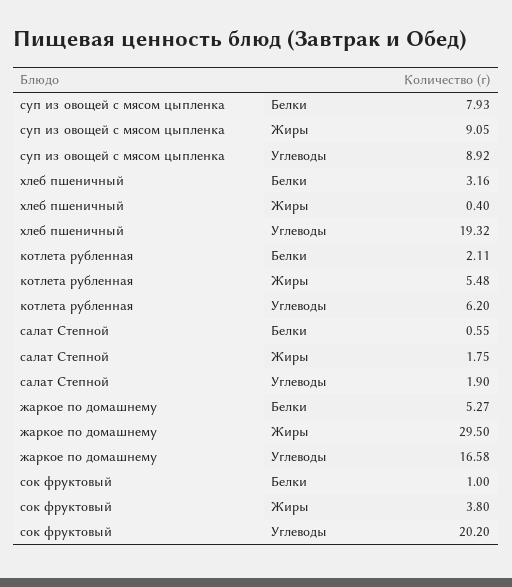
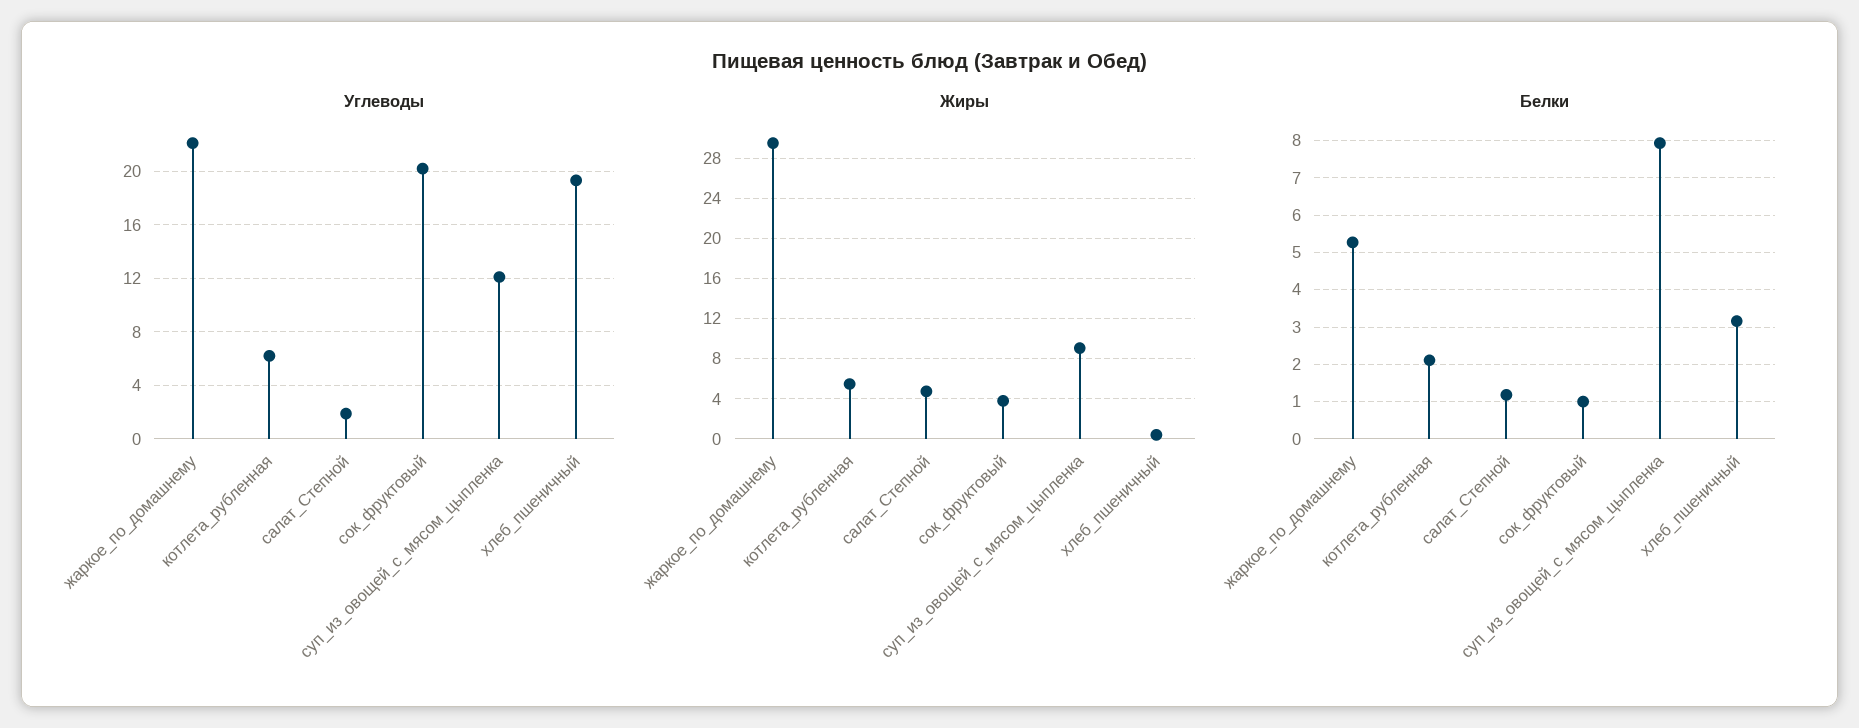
  {
    "Белки": {
      "суп из овощей с мясом цыпленка": 7.93,
      "хлеб пшеничный": 3.16,
      "котлета рубленная": 2.11,
-     "салат Степной": 0.55,
+     "салат Степной": 1.2,
      "жаркое по домашнему": 5.27,
      "сок фруктовый": 1
    },
    "Жиры": {
      "суп из овощей с мясом цыпленка": 9.05,
      "хлеб пшеничный": 0.4,
      "котлета рубленная": 5.48,
-     "салат Степной": 1.75,
+     "салат Степной": 5,
      "жаркое по домашнему": 29.5,
      "сок фруктовый": 3.8
    },
    "Углеводы": {
-     "суп из овощей с мясом цыпленка": 8.92,
+     "суп из овощей с мясом цыпленка": 12,
      "хлеб пшеничный": 19.32,
      "котлета рубленная": 6.2,
      "салат Степной": 1.9,
-     "жаркое по домашнему": 16.58,
+     "жаркое по домашнему": 22,
      "сок фруктовый": 20.2
    }
  }

